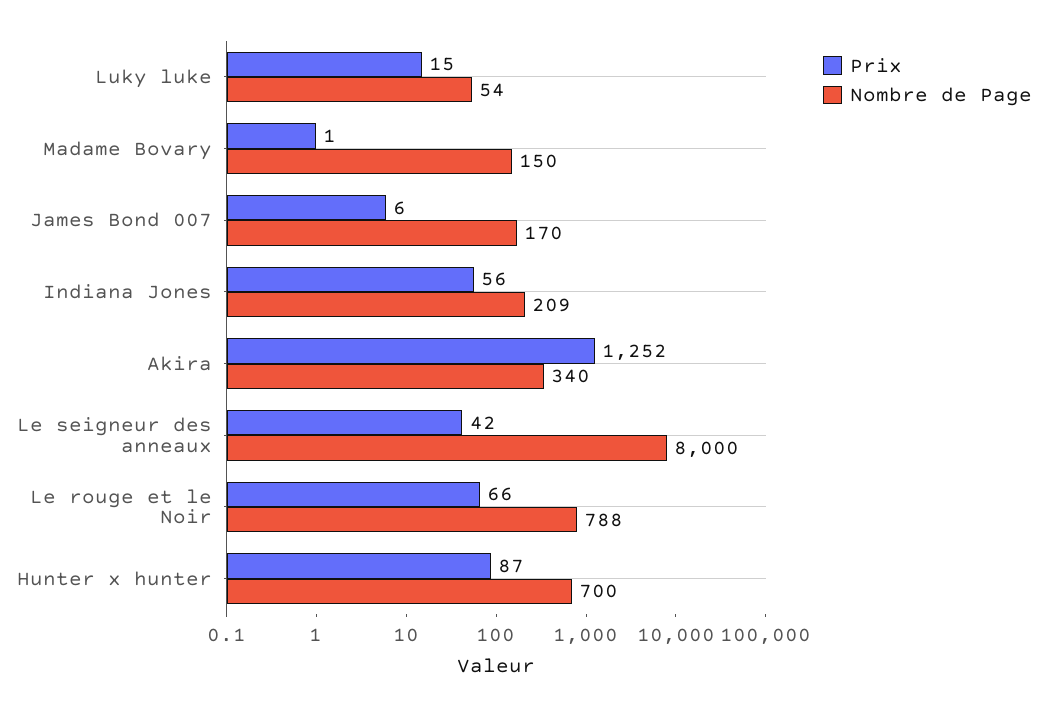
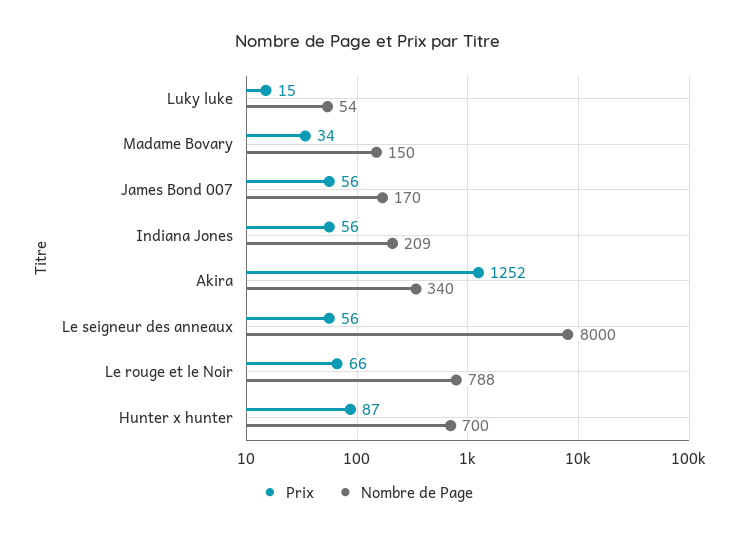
  {
    "Prix": {
      "Luky luke": 15,
-     "Madame Bovary": 1,
+     "Madame Bovary": 34,
-     "James Bond 007": 6,
+     "James Bond 007": 56,
      "Indiana Jones": 56,
      "Akira": 1252,
-     "Le seigneur des anneaux": 42,
+     "Le seigneur des anneaux": 56,
      "Le rouge et le Noir": 66,
      "Hunter x hunter": 87
    },
    "Nombre de Page": {
      "Luky luke": 54,
      "Madame Bovary": 150,
      "James Bond 007": 170,
      "Indiana Jones": 209,
      "Akira": 340,
      "Le seigneur des anneaux": 8000,
      "Le rouge et le Noir": 788,
      "Hunter x hunter": 700
    }
  }

